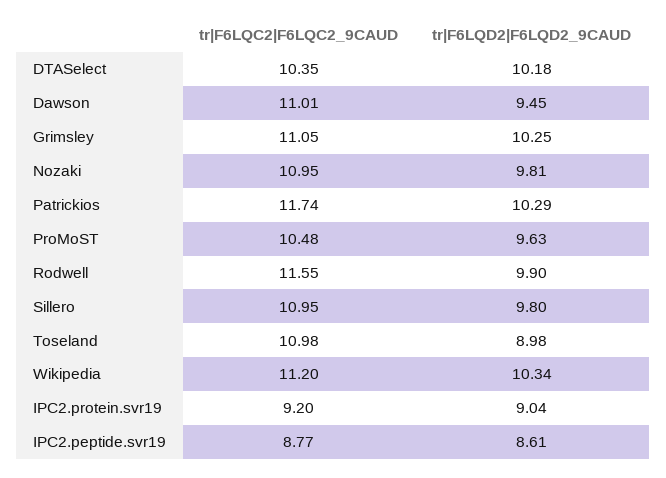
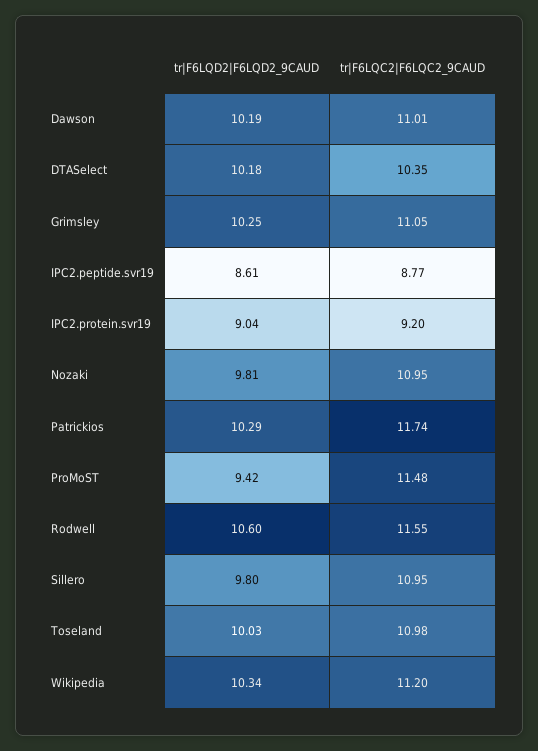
  {
    "tr|F6LQC2|F6LQC2_9CAUD": {
      "DTASelect": 10.35,
      "Dawson": 11.01,
      "Grimsley": 11.05,
      "Nozaki": 10.95,
      "Patrickios": 11.74,
-     "ProMoST": 10.48,
+     "ProMoST": 11.48,
      "Rodwell": 11.55,
      "Sillero": 10.95,
      "Toseland": 10.98,
      "Wikipedia": 11.2,
      "IPC2.protein.svr19": 9.2,
      "IPC2.peptide.svr19": 8.77
    },
    "tr|F6LQD2|F6LQD2_9CAUD": {
      "DTASelect": 10.18,
-     "Dawson": 9.45,
+     "Dawson": 10.19,
      "Grimsley": 10.25,
      "Nozaki": 9.81,
      "Patrickios": 10.29,
-     "ProMoST": 9.63,
+     "ProMoST": 9.42,
-     "Rodwell": 9.9,
+     "Rodwell": 10.6,
      "Sillero": 9.8,
-     "Toseland": 8.98,
+     "Toseland": 10.03,
      "Wikipedia": 10.34,
      "IPC2.protein.svr19": 9.04,
      "IPC2.peptide.svr19": 8.61
    }
  }

